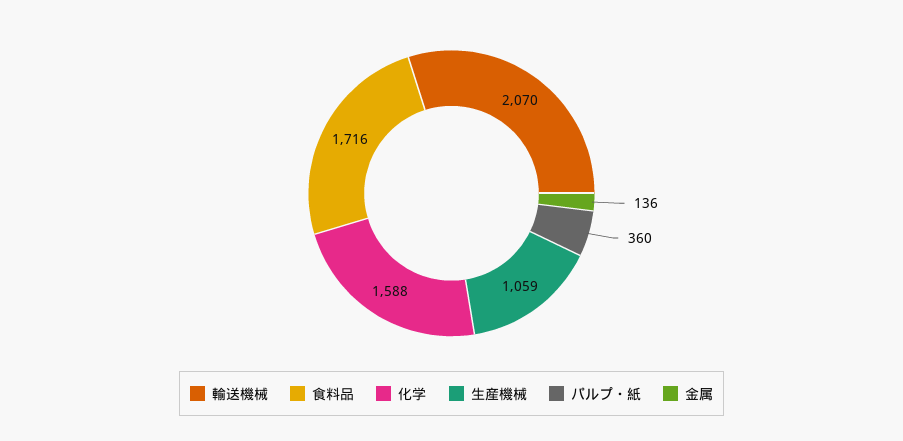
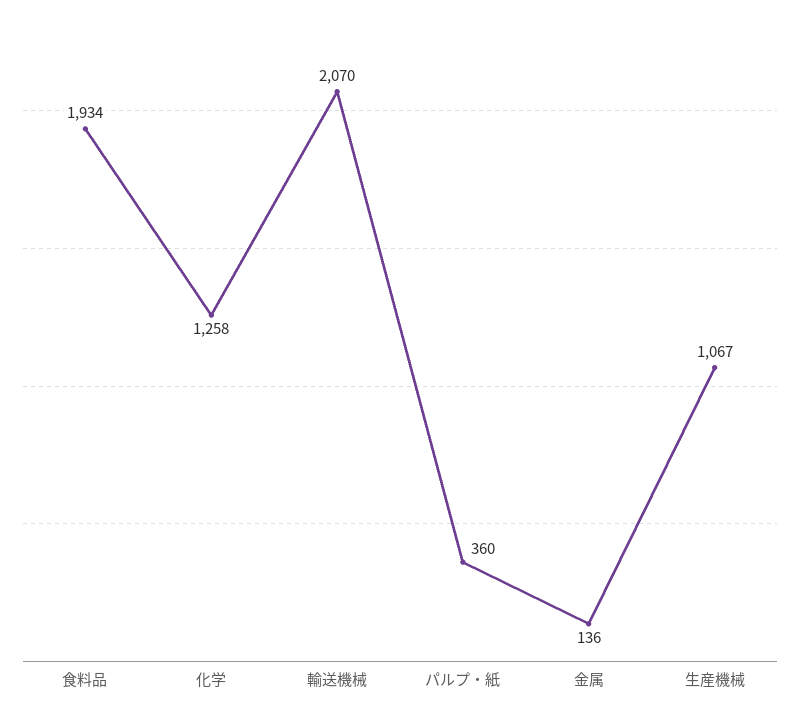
  {
    "輸送機械": 2070,
-   "食料品": 1716,
+   "食料品": 1934,
-   "化学": 1588,
+   "化学": 1258,
-   "生産機械": 1059,
+   "生産機械": 1067,
    "パルプ・紙": 360,
    "金属": 136
  }

